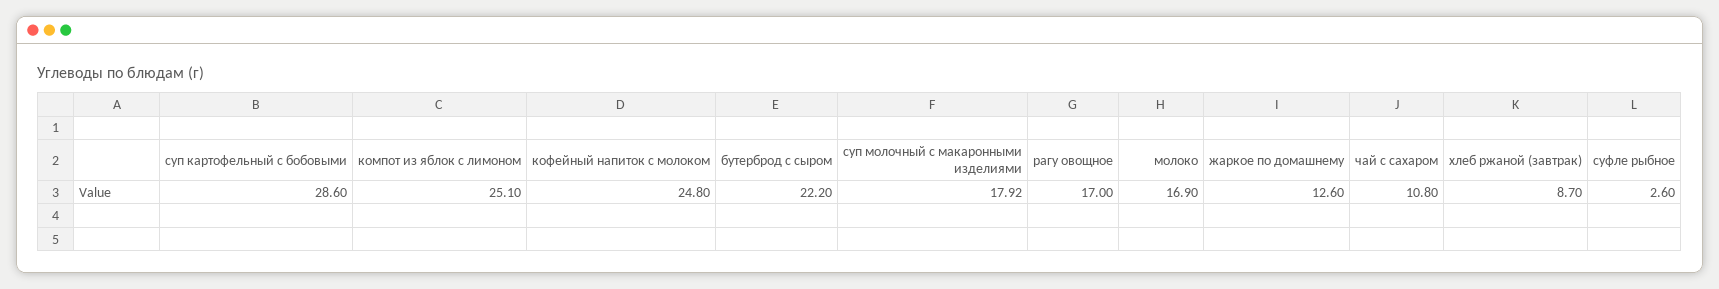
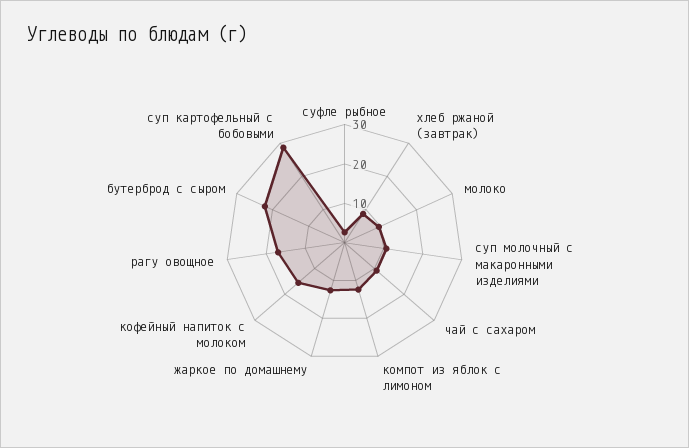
  {
    "суп картофельный с бобовыми": 28.6,
-   "компот из яблок с лимоном": 25.1,
+   "компот из яблок с лимоном": 12.5,
-   "кофейный напиток с молоком": 24.8,
+   "кофейный напиток с молоком": 15,
    "бутерброд с сыром": 22.2,
-   "суп молочный с макаронными изделиями": 17.92,
+   "суп молочный с макаронными изделиями": 10,
    "рагу овощное": 17,
-   "молоко": 16.9,
+   "молоко": 10,
    "жаркое по домашнему": 12.6,
    "чай с сахаром": 10.8,
    "хлеб ржаной (завтрак)": 8.7,
    "суфле рыбное": 2.6
  }

